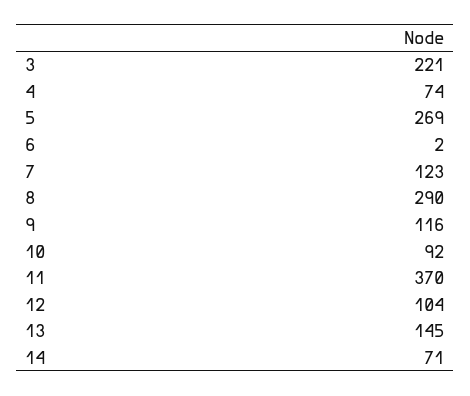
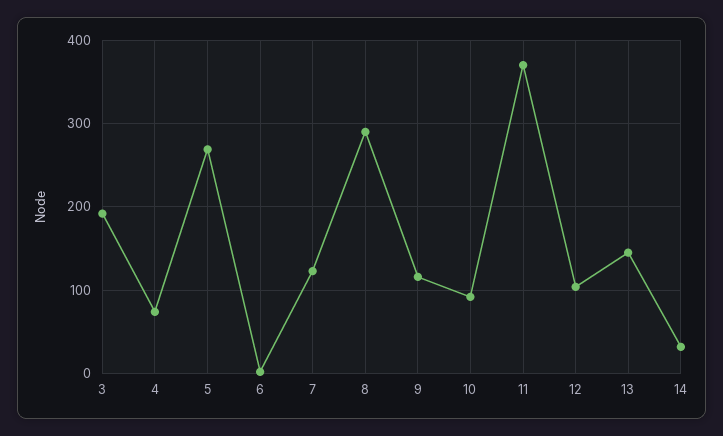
  {
-   "3": 221,
+   "3": 190,
    "4": 74,
    "5": 269,
    "6": 2,
    "7": 123,
    "8": 290,
    "9": 116,
    "10": 92,
    "11": 370,
    "12": 104,
    "13": 145,
-   "14": 71
+   "14": 30
  }

